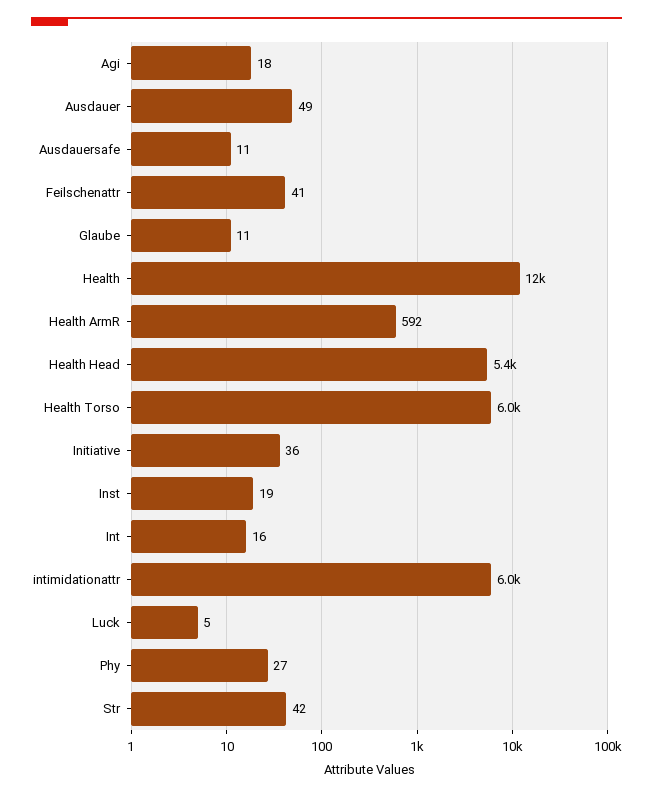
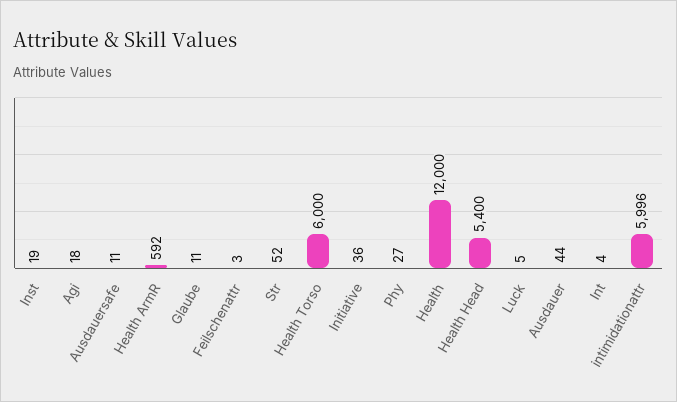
  {
    "Agi": 18,
-   "Ausdauer": 49,
+   "Ausdauer": 44,
    "Ausdauersafe": 11,
-   "Feilschenattr": 41,
+   "Feilschenattr": 3,
    "Glaube": 11,
    "Health": 12000,
    "Health ArmR": 592,
    "Health Head": 5400,
    "Health Torso": 6000,
    "Initiative": 36,
    "Inst": 19,
-   "Int": 16,
+   "Int": 4,
    "intimidationattr": 5996,
    "Luck": 5,
    "Phy": 27,
-   "Str": 42
+   "Str": 52
  }

